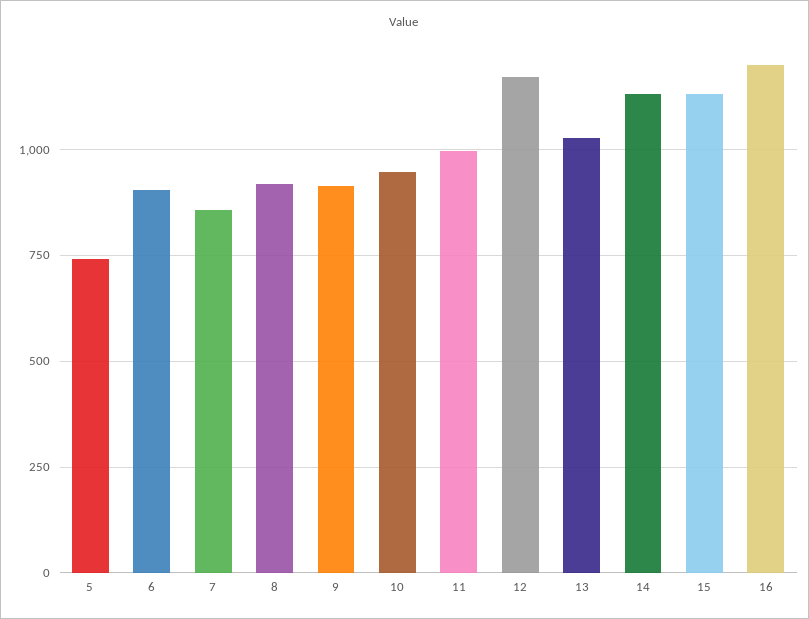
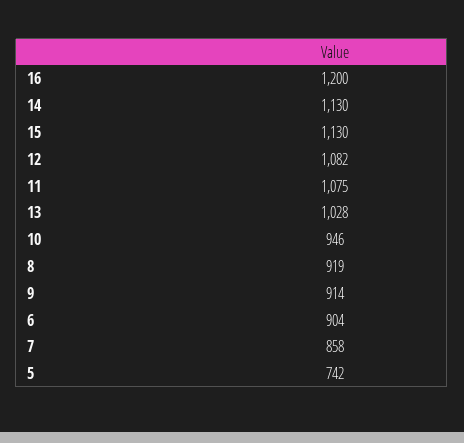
  {
    "5": 742,
    "6": 904,
    "7": 858,
    "8": 919,
    "9": 914,
    "10": 946,
-   "11": 1000,
+   "11": 1075,
-   "12": 1175,
+   "12": 1082,
    "13": 1028,
    "14": 1130,
    "15": 1130,
    "16": 1200
  }

